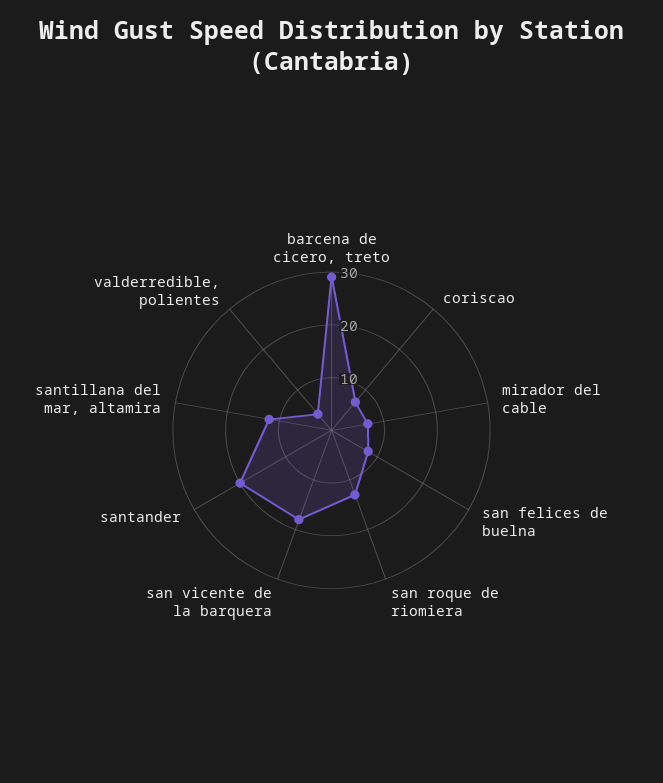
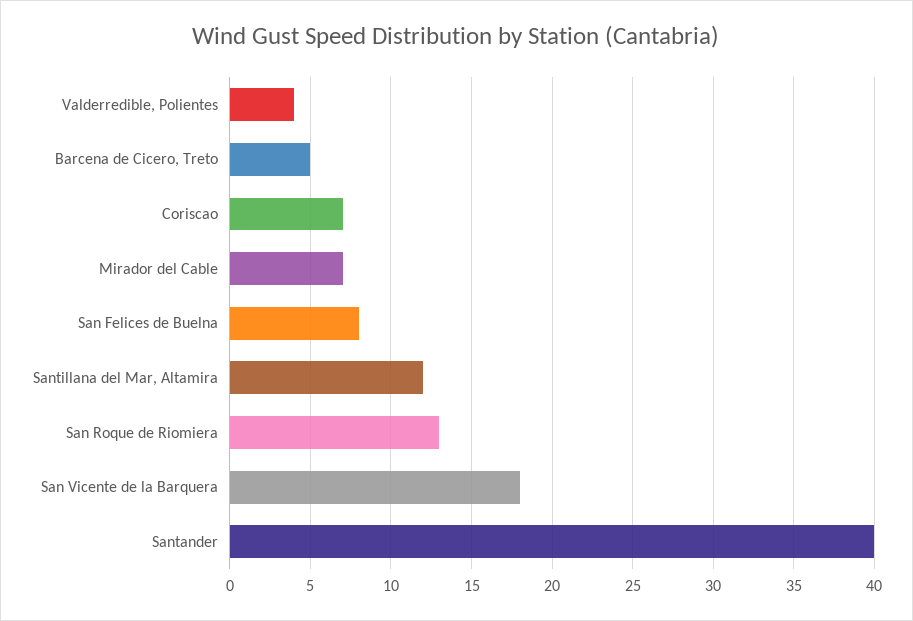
  {
-   "barcena de cicero, treto": 30,
+   "barcena de cicero, treto": 5,
    "coriscao": 7,
    "mirador del cable": 7,
    "san felices de buelna": 8,
    "san roque de riomiera": 13,
    "san vicente de la barquera": 18,
-   "santander": 20,
+   "santander": 40,
    "santillana del mar, altamira": 12,
    "valderredible, polientes": 4
  }

